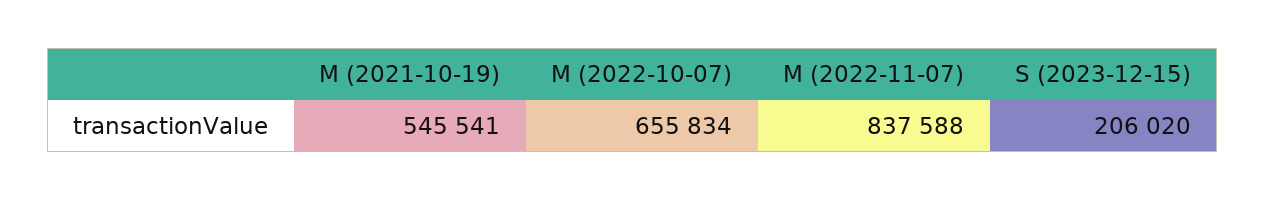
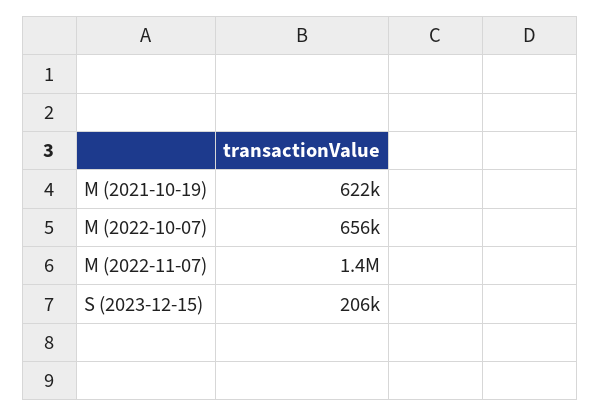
  {
-   "M (2021-10-19)": 545541,
+   "M (2021-10-19)": 622000,
    "M (2022-10-07)": 655834,
-   "M (2022-11-07)": 837588,
+   "M (2022-11-07)": 1400000,
    "S (2023-12-15)": 206020
  }

